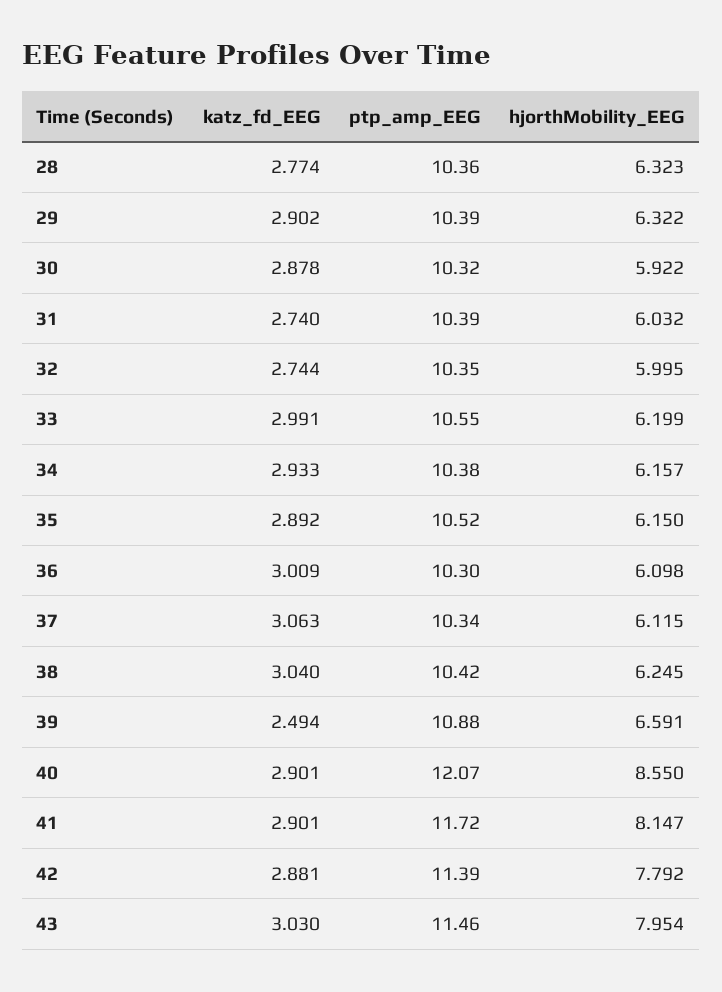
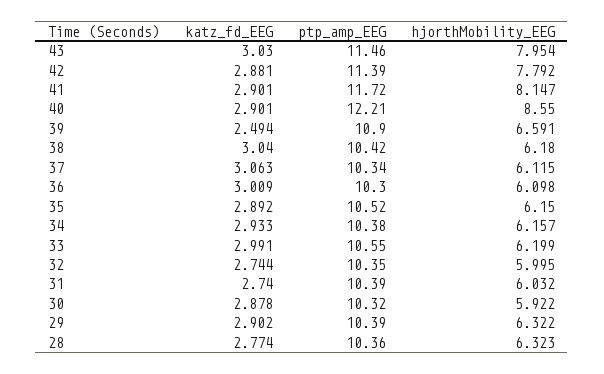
  {
    "katz_fd_EEG": {
      "28": 2.774,
      "29": 2.902,
      "30": 2.878,
      "31": 2.74,
      "32": 2.744,
      "33": 2.991,
      "34": 2.933,
      "35": 2.892,
      "36": 3.009,
      "37": 3.063,
      "38": 3.04,
      "39": 2.494,
      "40": 2.901,
      "41": 2.901,
      "42": 2.881,
      "43": 3.03
    },
    "ptp_amp_EEG": {
      "28": 10.36,
      "29": 10.39,
      "30": 10.32,
      "31": 10.39,
      "32": 10.35,
      "33": 10.55,
      "34": 10.38,
      "35": 10.52,
      "36": 10.3,
      "37": 10.34,
      "38": 10.42,
-     "39": 10.88,
+     "39": 10.9,
-     "40": 12.07,
+     "40": 12.21,
      "41": 11.72,
      "42": 11.39,
      "43": 11.46
    },
    "hjorthMobility_EEG": {
      "28": 6.323,
      "29": 6.322,
      "30": 5.922,
      "31": 6.032,
      "32": 5.995,
      "33": 6.199,
      "34": 6.157,
      "35": 6.15,
      "36": 6.098,
      "37": 6.115,
-     "38": 6.245,
+     "38": 6.18,
      "39": 6.591,
      "40": 8.55,
      "41": 8.147,
      "42": 7.792,
      "43": 7.954
    }
  }

